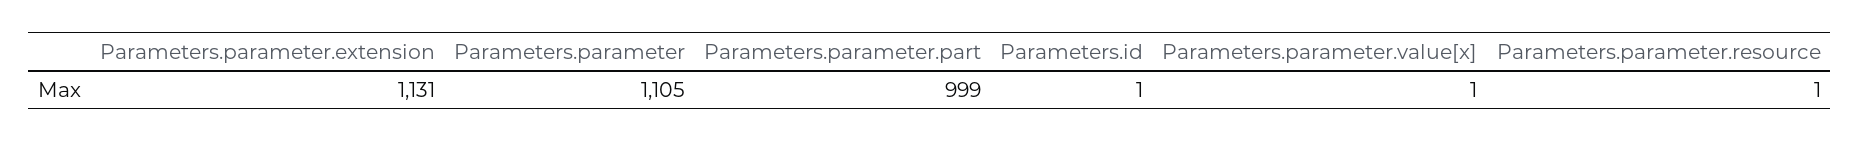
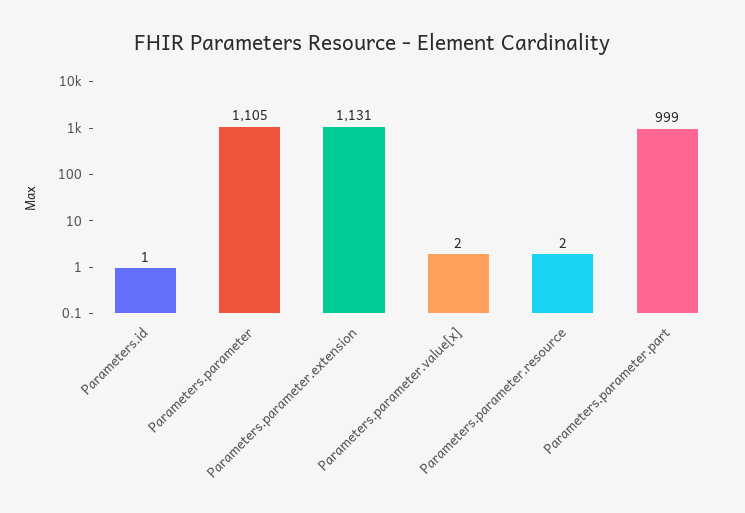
  {
    "Parameters.parameter.extension": 1131,
    "Parameters.parameter": 1105,
    "Parameters.parameter.part": 999,
    "Parameters.id": 1,
-   "Parameters.parameter.value[x]": 1,
+   "Parameters.parameter.value[x]": 2,
-   "Parameters.parameter.resource": 1
+   "Parameters.parameter.resource": 2
  }

